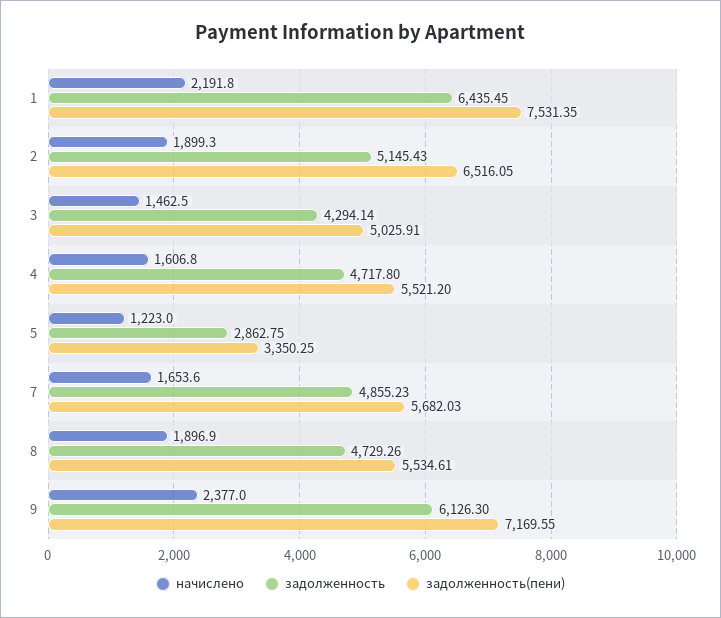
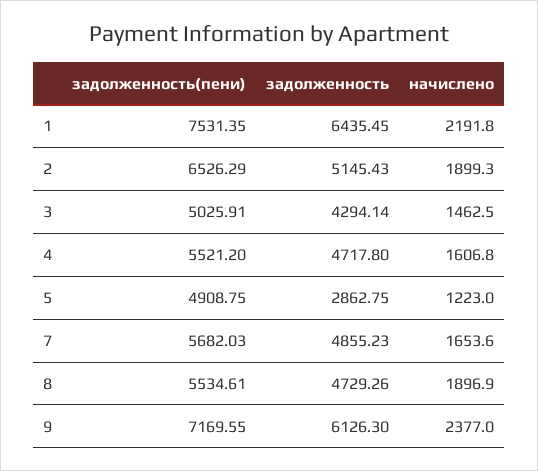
  {
    "начислено": {
      "1": 2191.8,
      "2": 1899.3,
      "3": 1462.5,
      "4": 1606.8,
      "5": 1223,
      "7": 1653.6,
      "8": 1896.9,
      "9": 2377
    },
    "задолженность": {
      "1": 6435.45,
      "2": 5145.43,
      "3": 4294.14,
      "4": 4717.8,
      "5": 2862.75,
      "7": 4855.23,
      "8": 4729.26,
      "9": 6126.3
    },
    "задолженность(пени)": {
      "1": 7531.35,
-     "2": 6516.05,
+     "2": 6526.29,
      "3": 5025.91,
      "4": 5521.2,
-     "5": 3350.25,
+     "5": 4908.75,
      "7": 5682.03,
      "8": 5534.61,
      "9": 7169.55
    }
  }

